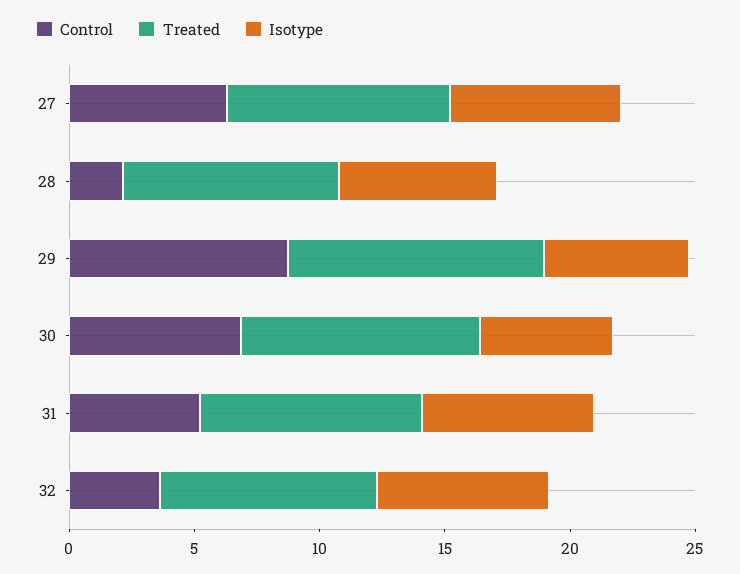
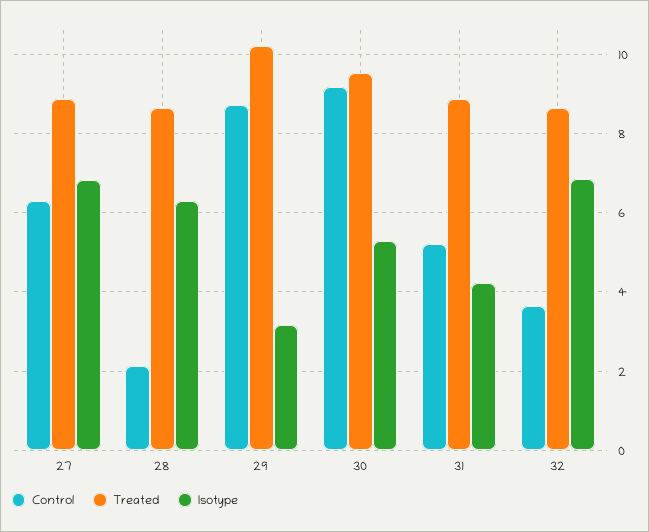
  {
    "Control": {
      "27": 6.4,
      "28": 2.2,
      "29": 8.8,
-     "30": 7,
+     "30": 9.2,
      "31": 5.2,
      "32": 3.6
    },
    "Treated": {
      "27": 8.8,
      "28": 8.6,
      "29": 10.2,
      "30": 9.6,
      "31": 8.8,
      "32": 8.6
    },
    "Isotype": {
      "27": 6.8,
      "28": 6.4,
-     "29": 6,
+     "29": 3.2,
      "30": 5.2,
-     "31": 7,
+     "31": 4.2,
      "32": 6.8
    }
  }

